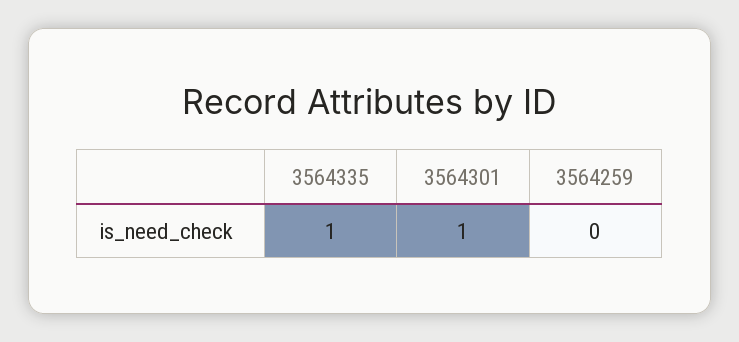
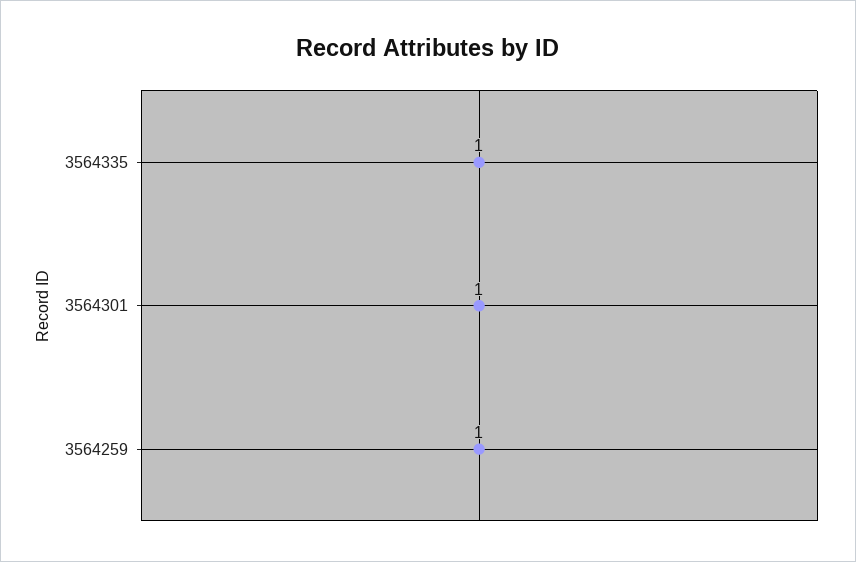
  {
    "3564335": 1,
    "3564301": 1,
-   "3564259": 0
+   "3564259": 1
  }

